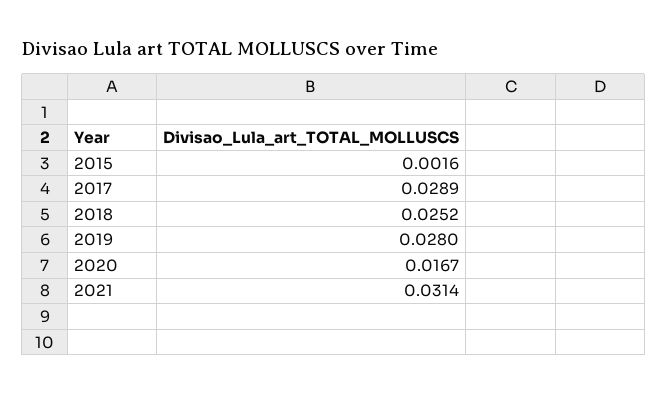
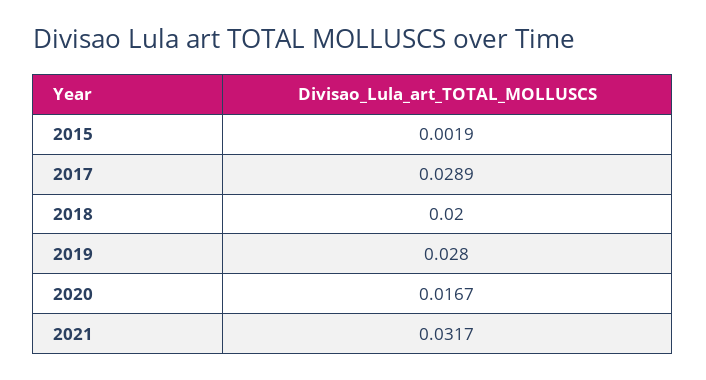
  {
-   "2015": 0.0016,
+   "2015": 0.0019,
    "2017": 0.0289,
-   "2018": 0.0252,
+   "2018": 0.02,
    "2019": 0.028,
    "2020": 0.0167,
-   "2021": 0.0314
+   "2021": 0.0317
  }

